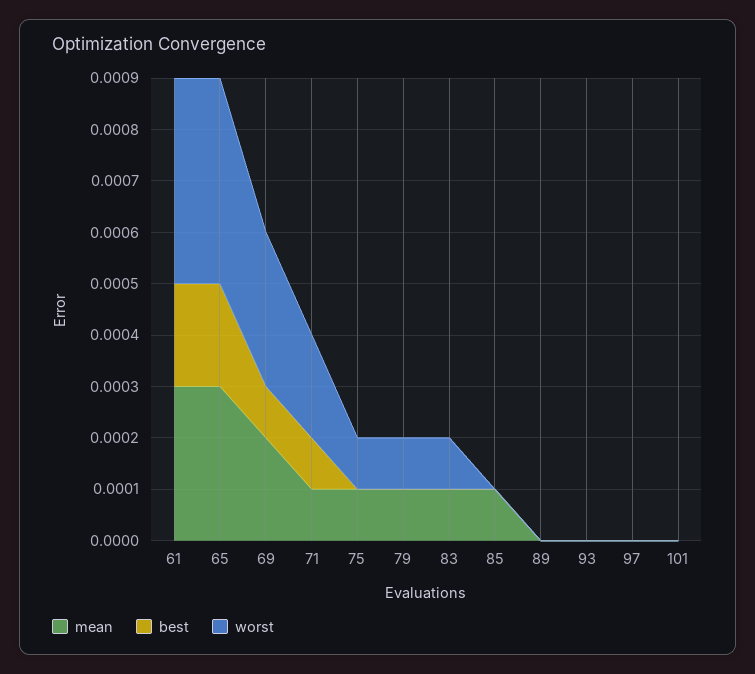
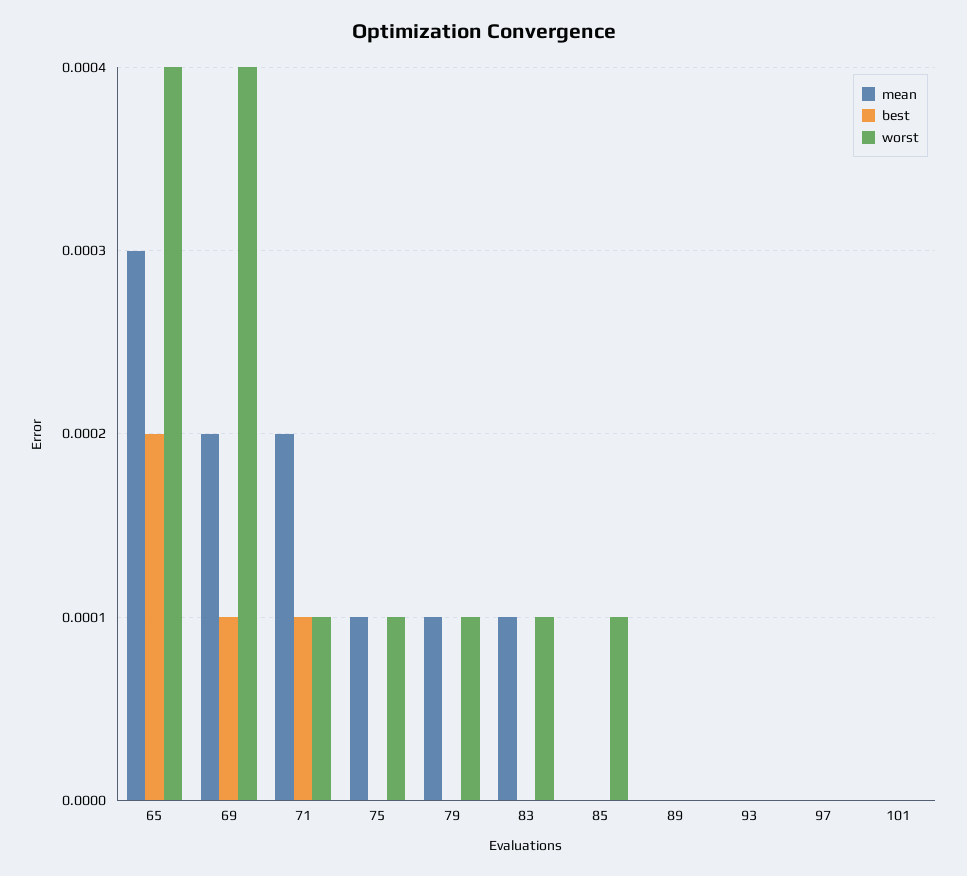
  {
    "mean": {
-     "61": 0.0003,
      "65": 0.0003,
      "69": 0.0002,
-     "71": 0.0001,
+     "71": 0.0002,
      "75": 0.0001,
      "79": 0.0001,
      "83": 0.0001,
-     "85": 0.0001,
+     "85": 0,
      "89": 0,
      "93": 0,
      "97": 0,
      "101": 0
    },
    "best": {
-     "61": 0.0002,
      "65": 0.0002,
      "69": 0.0001,
      "71": 0.0001,
      "75": 0,
      "79": 0,
      "83": 0,
      "85": 0,
      "89": 0,
      "93": 0,
      "97": 0,
      "101": 0
    },
    "worst": {
-     "61": 0.0004,
      "65": 0.0004,
-     "69": 0.0003,
+     "69": 0.0004,
-     "71": 0.0002,
+     "71": 0.0001,
      "75": 0.0001,
      "79": 0.0001,
      "83": 0.0001,
-     "85": 0,
+     "85": 0.0001,
      "89": 0,
      "93": 0,
      "97": 0,
      "101": 0
    }
  }

